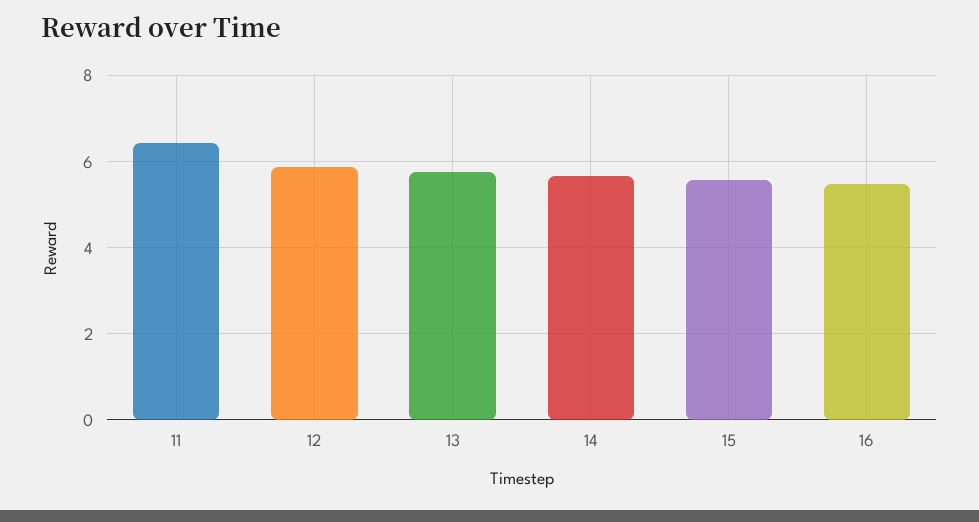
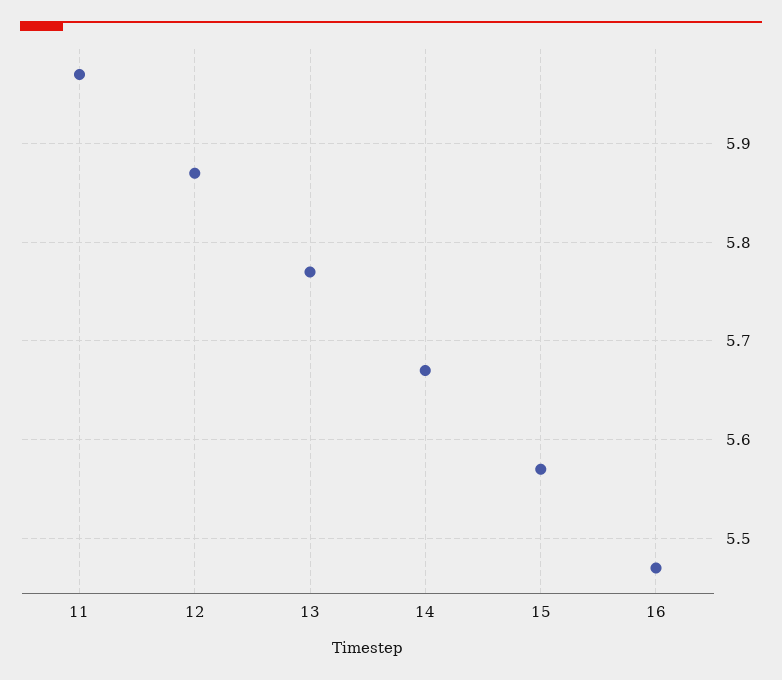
  {
-   "11": 6.4,
+   "11": 5.97,
    "12": 5.87,
    "13": 5.77,
    "14": 5.67,
    "15": 5.57,
    "16": 5.47
  }

